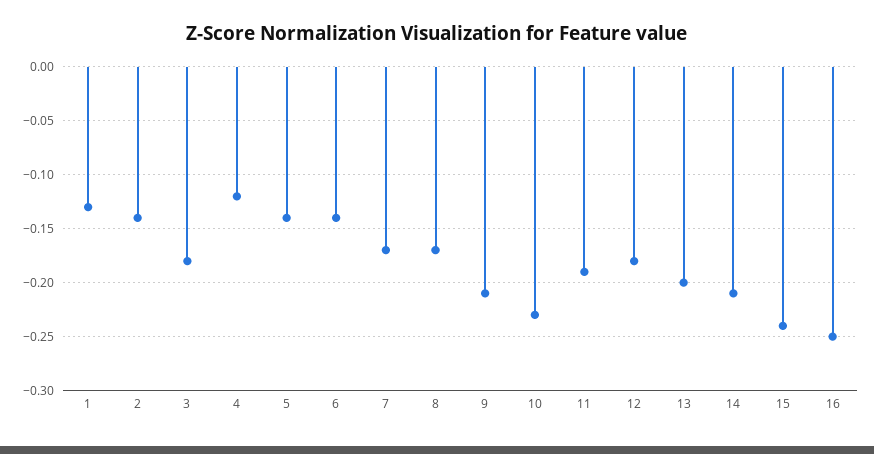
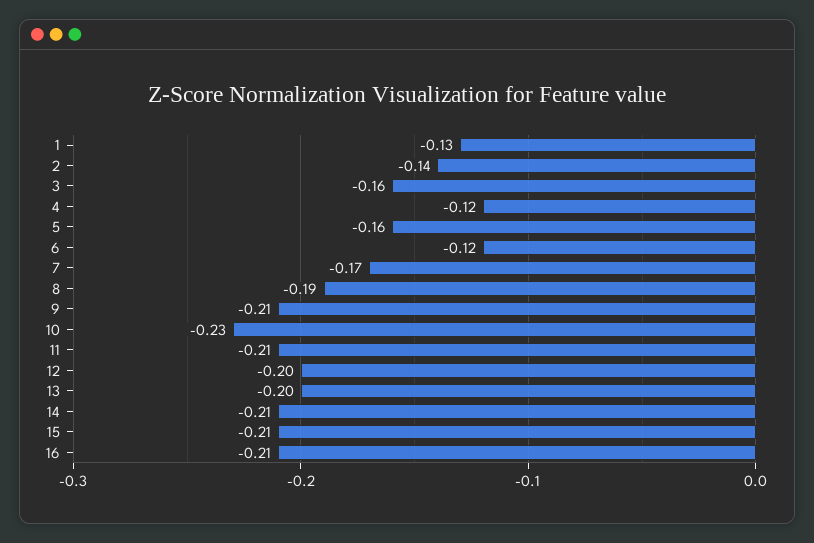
  {
    "1": -0.13,
    "2": -0.14,
-   "3": -0.18,
+   "3": -0.16,
    "4": -0.12,
-   "5": -0.14,
+   "5": -0.16,
-   "6": -0.14,
+   "6": -0.12,
    "7": -0.17,
-   "8": -0.17,
+   "8": -0.19,
    "9": -0.21,
    "10": -0.23,
-   "11": -0.19,
+   "11": -0.21,
-   "12": -0.18,
+   "12": -0.2,
    "13": -0.2,
    "14": -0.21,
-   "15": -0.24,
+   "15": -0.21,
-   "16": -0.25
+   "16": -0.21
  }

